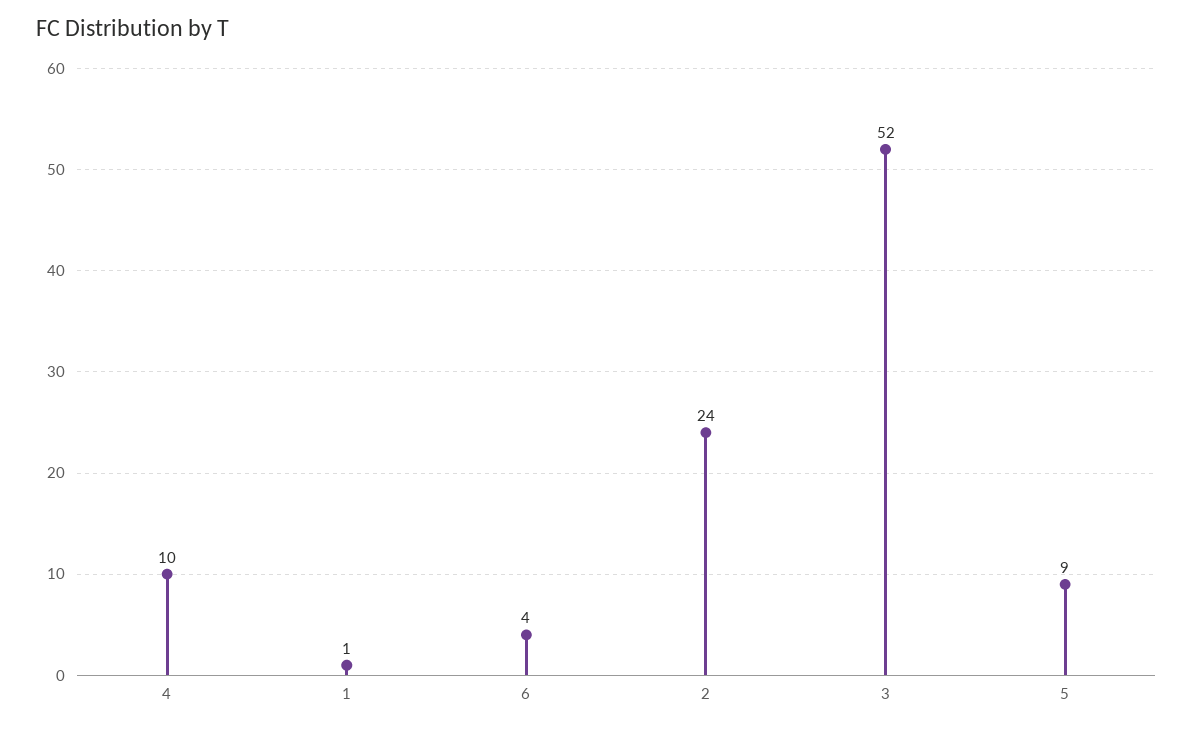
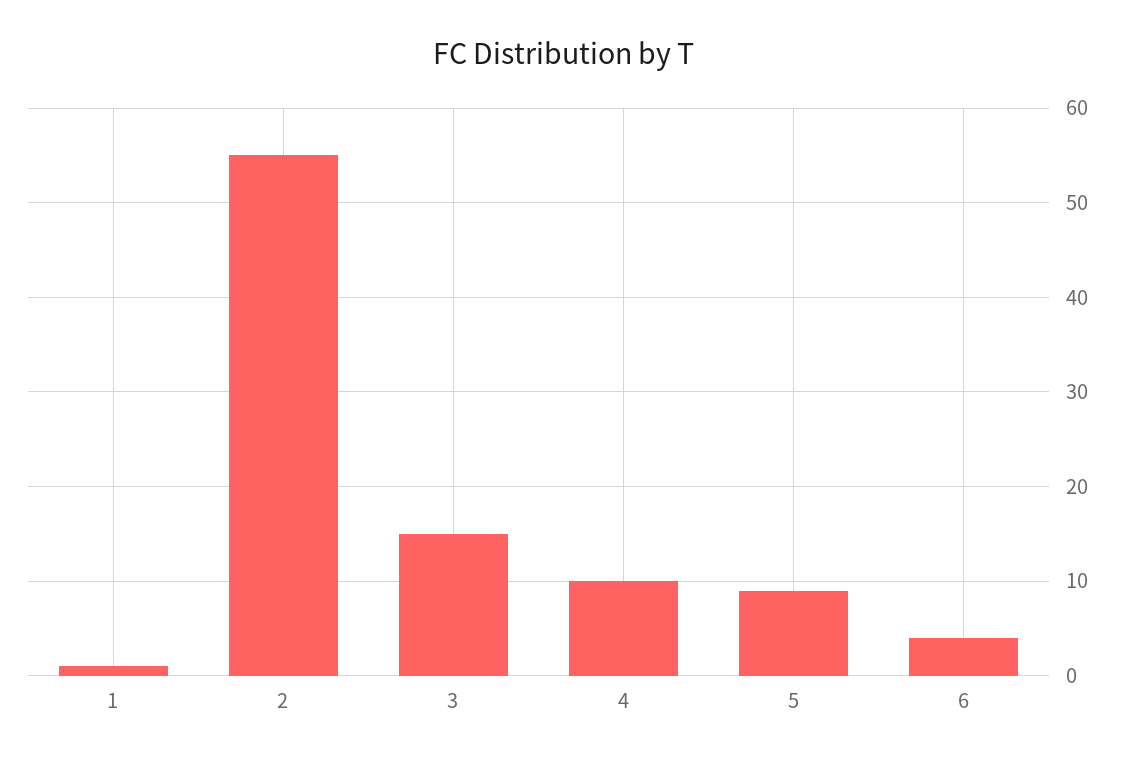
  {
    "4": 10,
    "1": 1,
    "6": 4,
-   "2": 24,
+   "2": 55,
-   "3": 52,
+   "3": 15,
    "5": 9
  }

